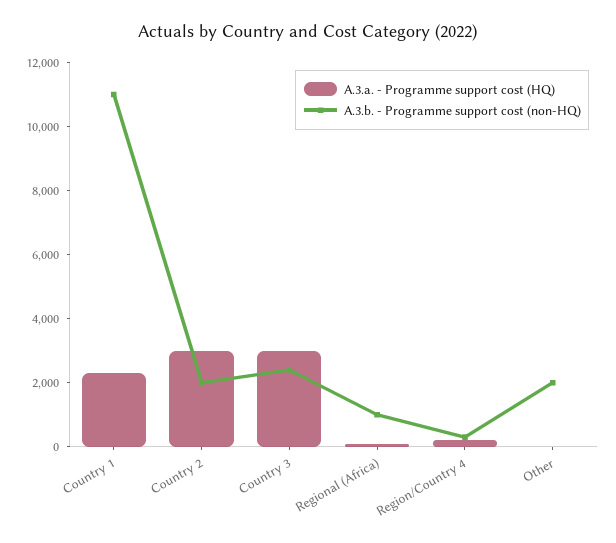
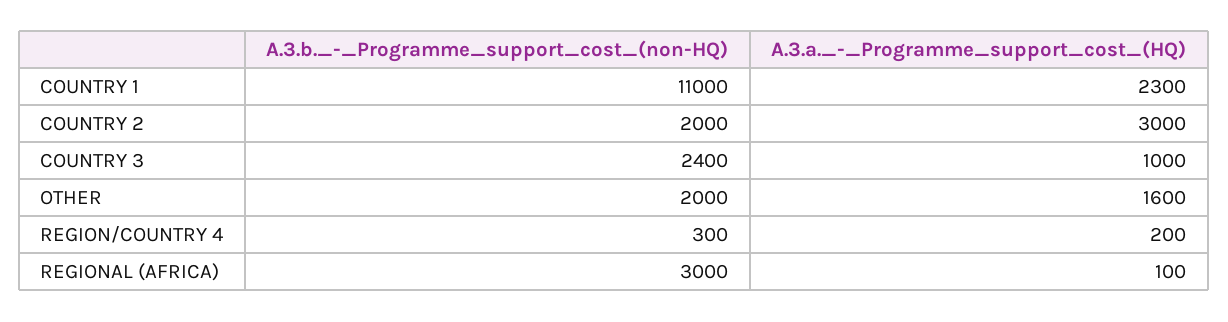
  {
    "A.3.a. - Programme support cost (HQ)": {
      "Country 1": 2300,
      "Country 2": 3000,
-     "Country 3": 3000,
+     "Country 3": 1000,
      "Regional (Africa)": 100,
      "Region/Country 4": 200,
-     "Other": 0
+     "Other": 1600
    },
    "A.3.b. - Programme support cost (non-HQ)": {
      "Country 1": 11000,
      "Country 2": 2000,
      "Country 3": 2400,
-     "Regional (Africa)": 1000,
+     "Regional (Africa)": 3000,
      "Region/Country 4": 300,
      "Other": 2000
    }
  }

